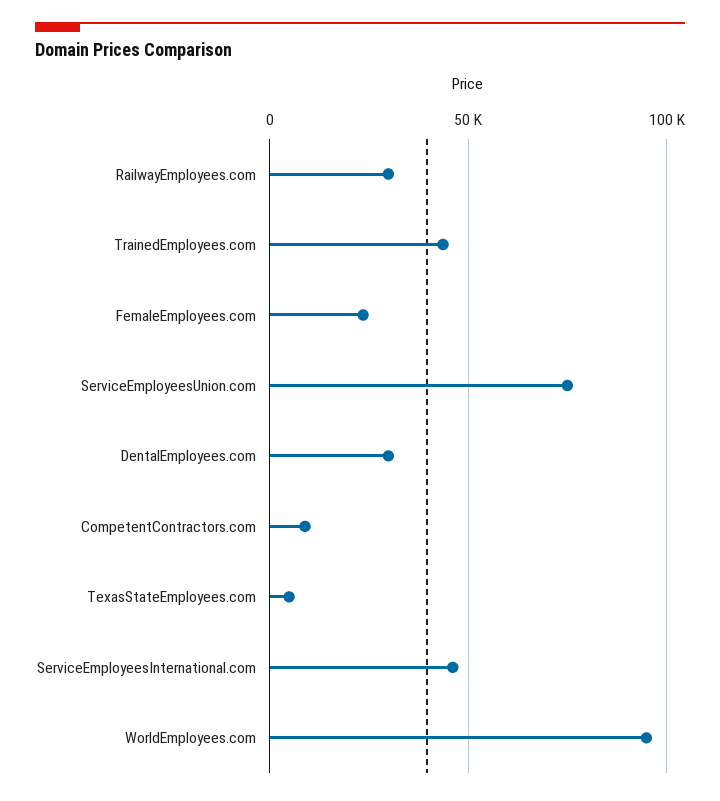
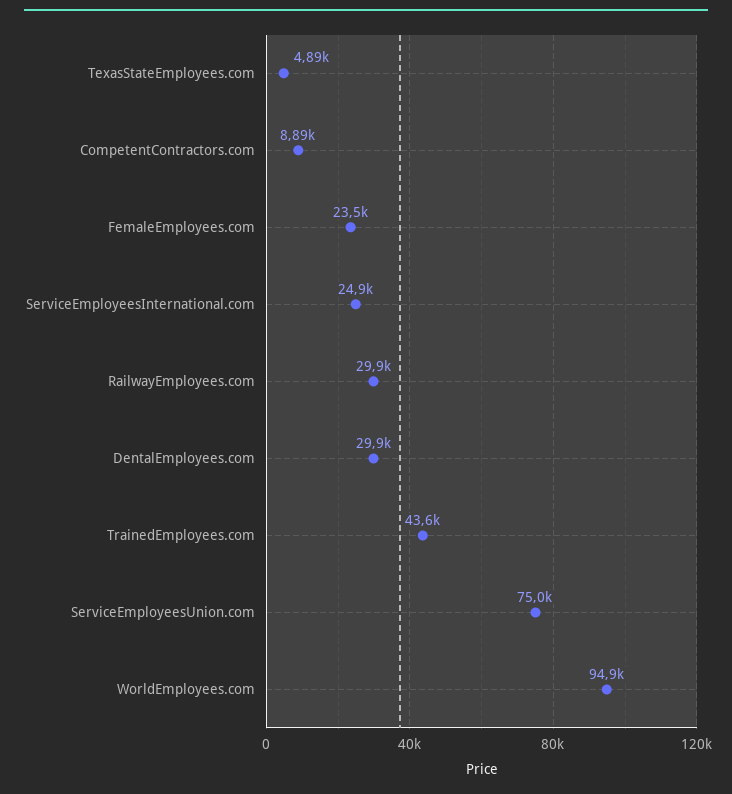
  {
    "RailwayEmployees.com": 29900,
    "TrainedEmployees.com": 43600,
    "FemaleEmployees.com": 23500,
    "ServiceEmployeesUnion.com": 75000,
    "DentalEmployees.com": 29900,
    "CompetentContractors.com": 8890,
    "TexasStateEmployees.com": 4890,
-   "ServiceEmployeesInternational.com": 45000,
+   "ServiceEmployeesInternational.com": 24900,
    "WorldEmployees.com": 94900
  }

